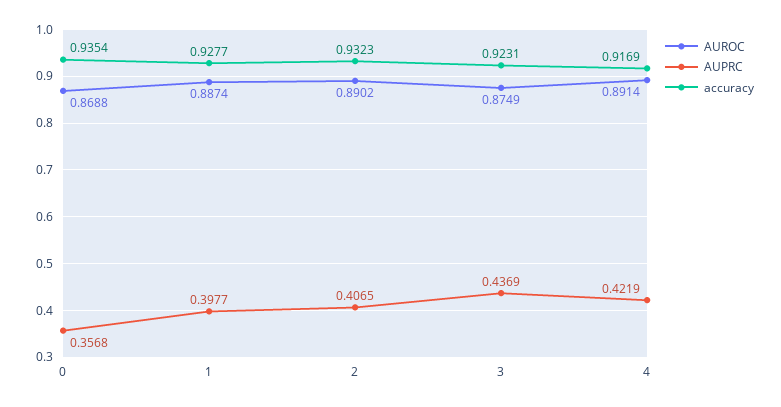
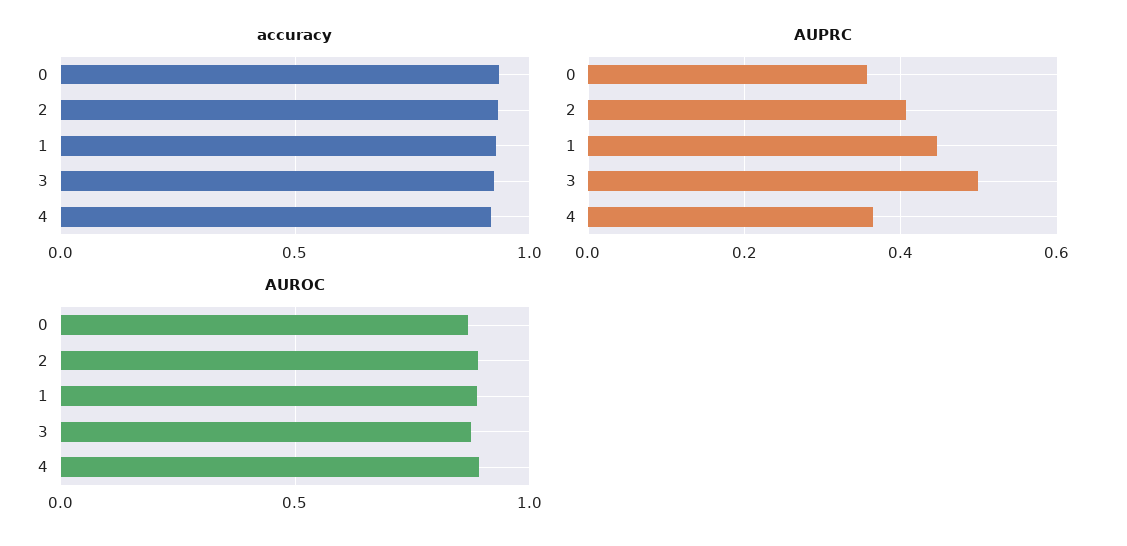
  {
    "AUROC": {
      "0": 0.8688,
      "1": 0.8874,
      "2": 0.8902,
      "3": 0.8749,
      "4": 0.8914
    },
    "AUPRC": {
      "0": 0.3568,
-     "1": 0.3977,
+     "1": 0.44,
      "2": 0.4065,
-     "3": 0.4369,
+     "3": 0.5,
-     "4": 0.4219
+     "4": 0.36
    },
    "accuracy": {
      "0": 0.9354,
      "1": 0.9277,
      "2": 0.9323,
      "3": 0.9231,
      "4": 0.9169
    }
  }

